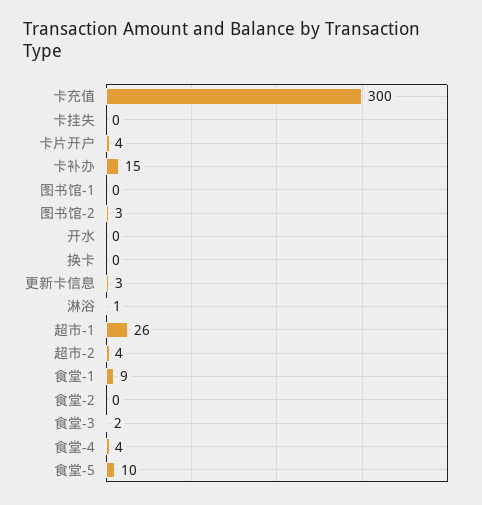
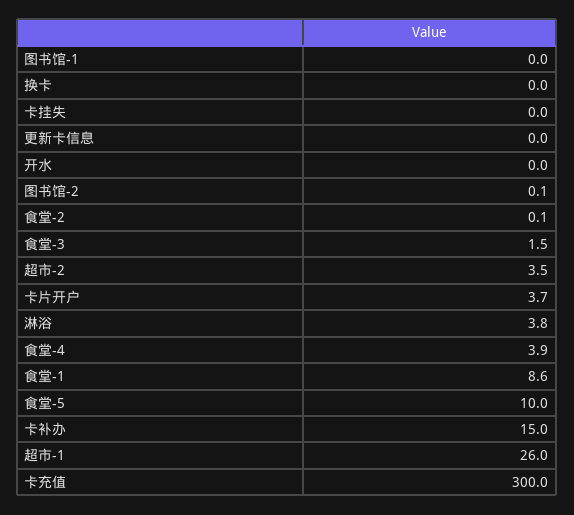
  {
    "卡充值": 300,
    "卡挂失": 0,
    "卡片开户": 3.7,
    "卡补办": 15,
    "图书馆-1": 0,
-   "图书馆-2": 3,
+   "图书馆-2": 0.1,
    "开水": 0,
    "换卡": 0,
-   "更新卡信息": 3,
+   "更新卡信息": 0,
-   "淋浴": 1,
+   "淋浴": 3.8,
    "超市-1": 26,
    "超市-2": 3.5,
    "食堂-1": 8.6,
    "食堂-2": 0.1,
    "食堂-3": 1.5,
    "食堂-4": 3.9,
    "食堂-5": 10
  }

